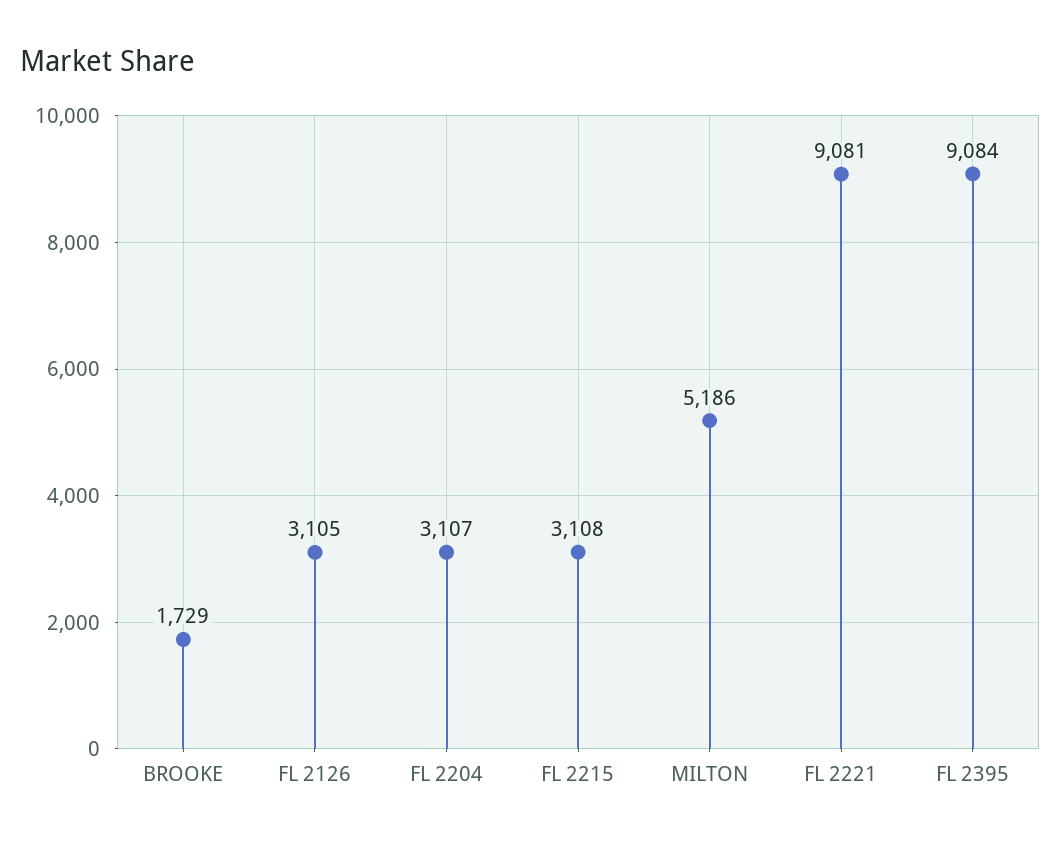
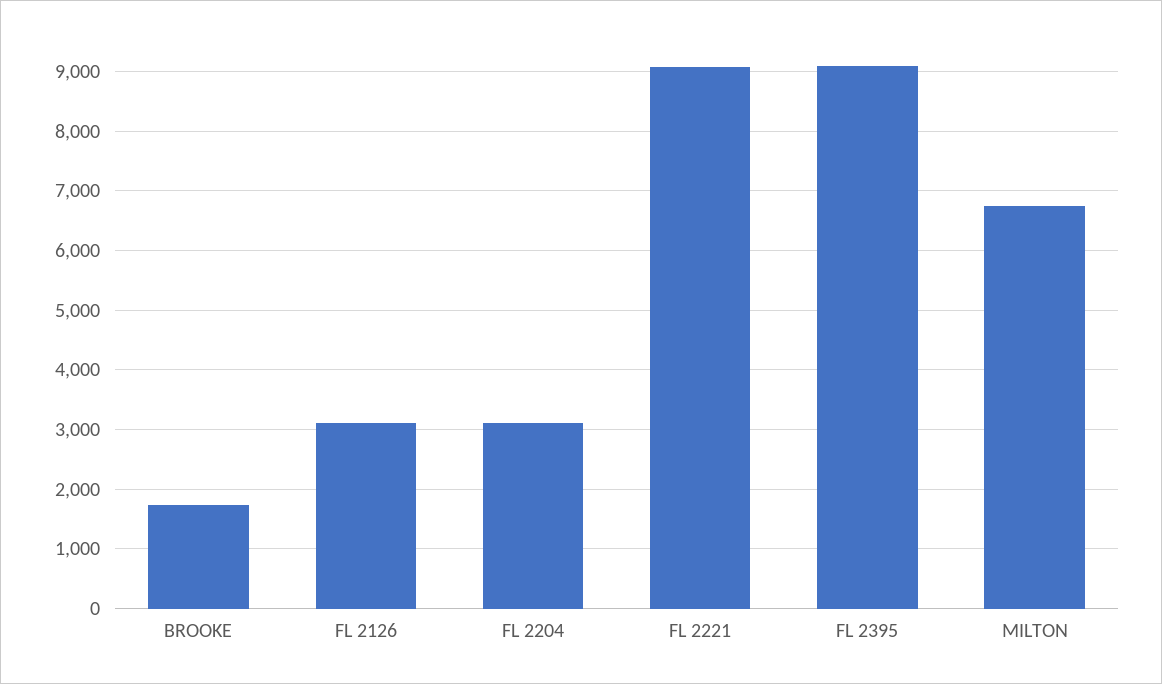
  {
    "BROOKE": 1729,
    "FL 2126": 3105,
    "FL 2204": 3107,
-   "FL 2215": 3108,
-   "MILTON": 5186,
+   "MILTON": 6800,
    "FL 2221": 9081,
    "FL 2395": 9084
  }

